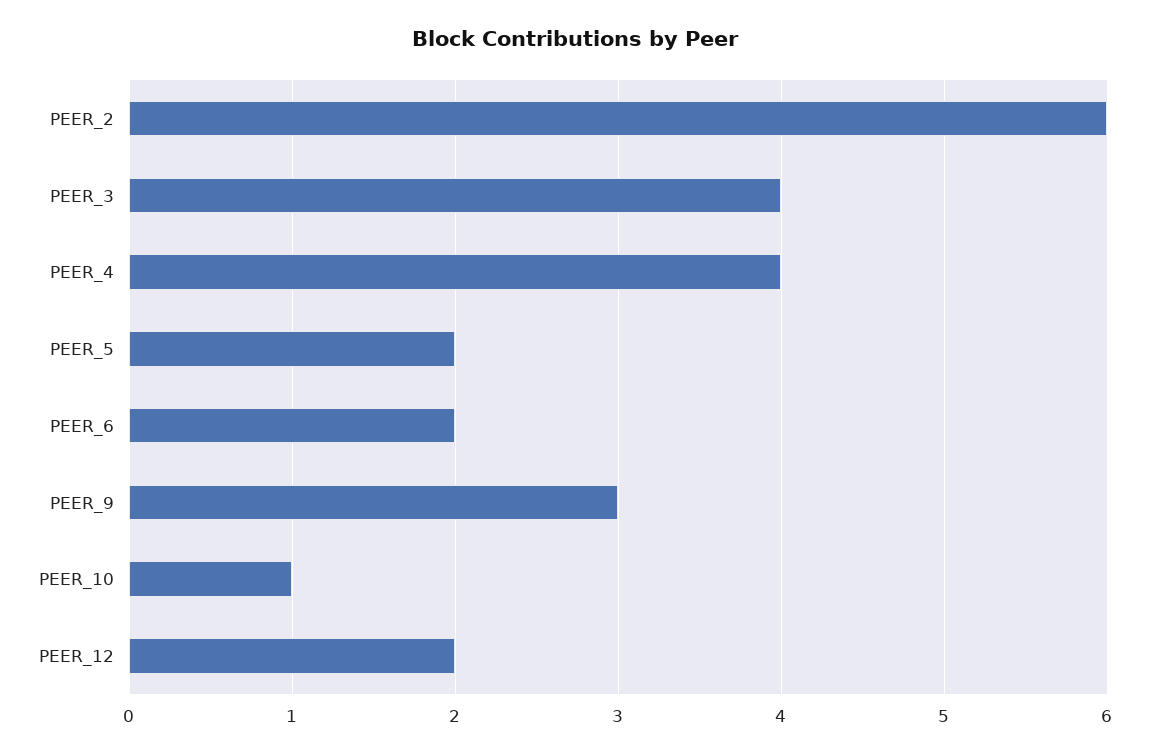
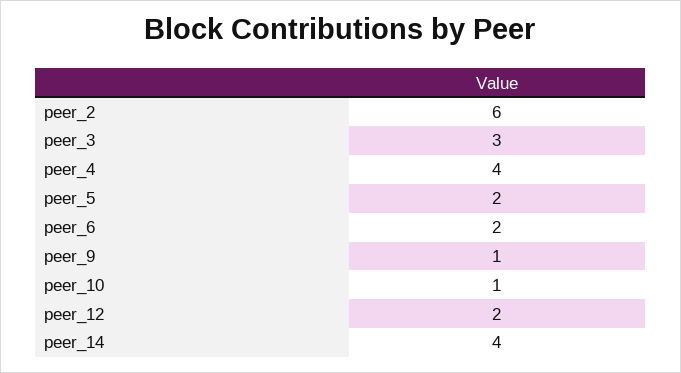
  {
    "PEER_2": 6,
-   "PEER_3": 4,
+   "PEER_3": 3,
    "PEER_4": 4,
    "PEER_5": 2,
    "PEER_6": 2,
-   "PEER_9": 3,
+   "PEER_9": 1,
    "PEER_10": 1,
-   "PEER_12": 2
+   "PEER_12": 2,
+   "peer_14": 4
  }

